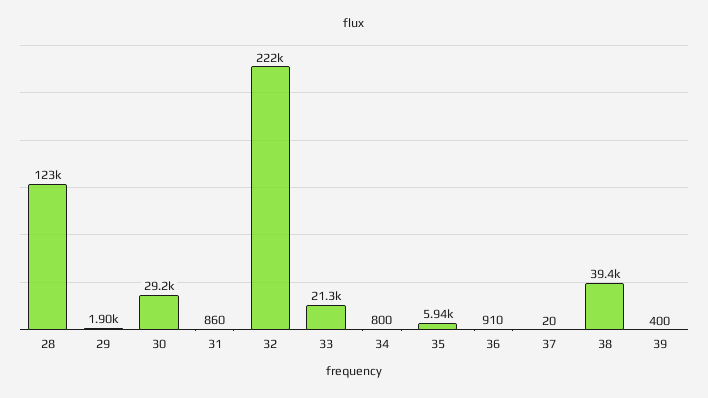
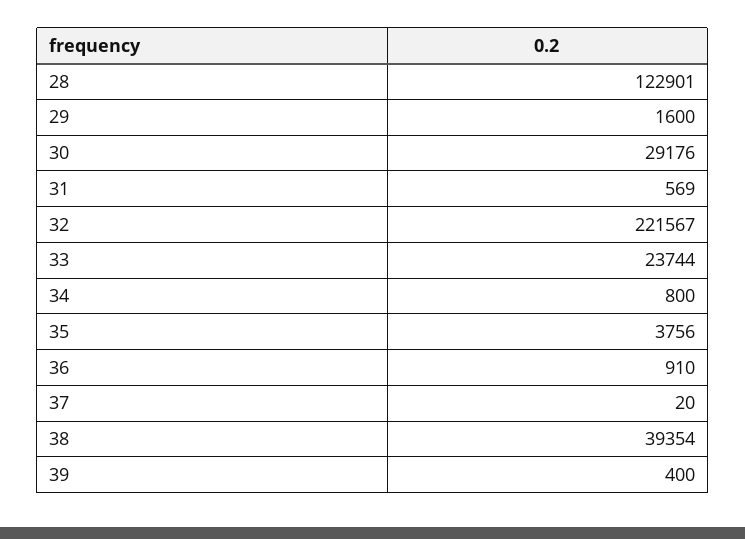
  {
    "28": 122901,
-   "29": 1900,
+   "29": 1600,
    "30": 29176,
-   "31": 860,
+   "31": 569,
    "32": 221567,
-   "33": 21300,
+   "33": 23744,
    "34": 800,
-   "35": 5940,
+   "35": 3756,
    "36": 910,
    "37": 20,
    "38": 39354,
    "39": 400
  }

